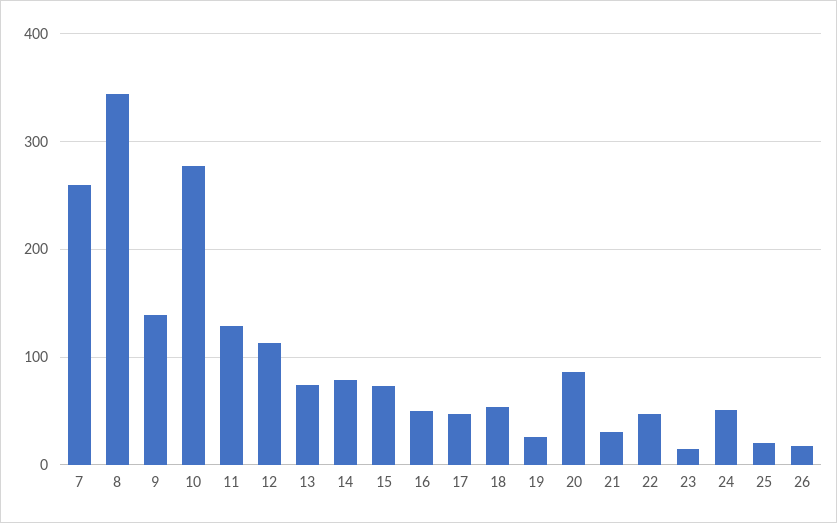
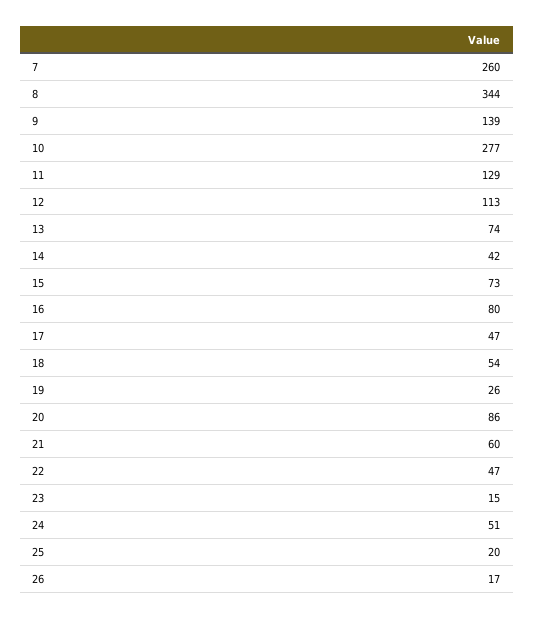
  {
    "7": 260,
    "8": 344,
    "9": 139,
    "10": 277,
    "11": 129,
    "12": 113,
    "13": 74,
-   "14": 80,
+   "14": 42,
    "15": 73,
-   "16": 50,
+   "16": 80,
    "17": 47,
    "18": 54,
    "19": 26,
    "20": 86,
-   "21": 30,
+   "21": 60,
    "22": 47,
    "23": 15,
    "24": 51,
    "25": 20,
    "26": 17
  }

